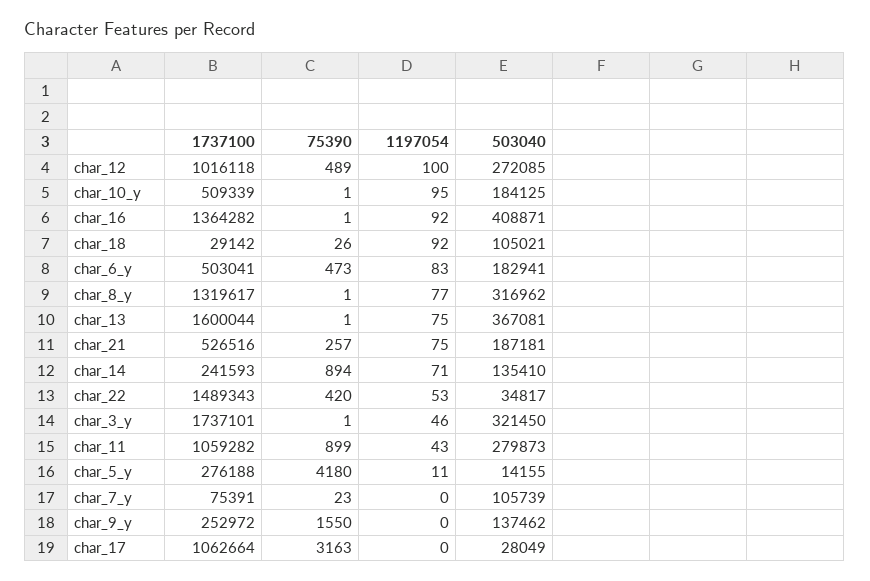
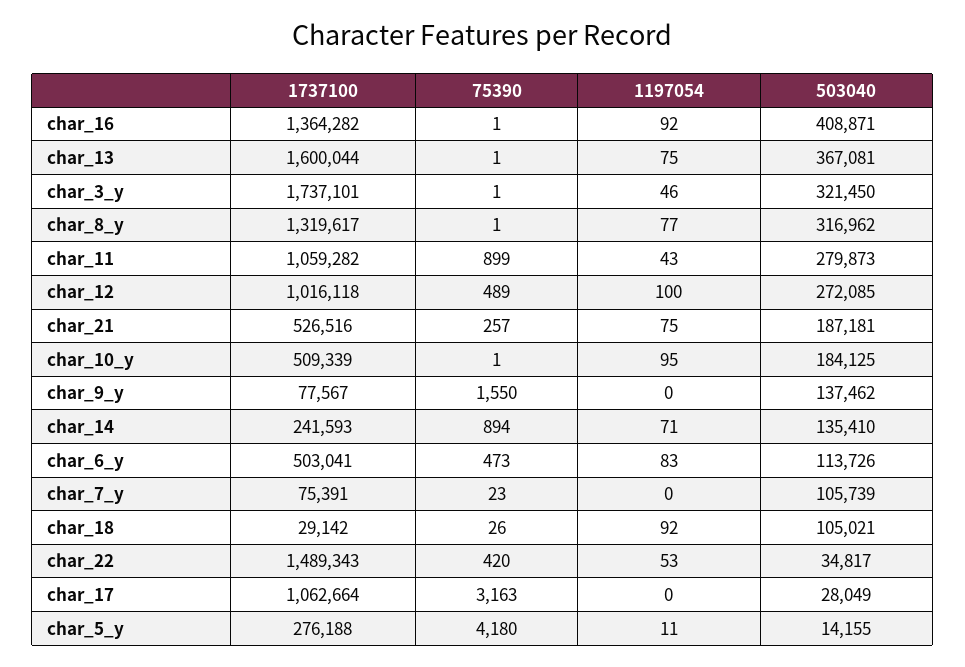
  {
    "1737100": {
      "char_12": 1016118,
      "char_10_y": 509339,
      "char_16": 1364282,
      "char_18": 29142,
      "char_6_y": 503041,
      "char_8_y": 1319617,
      "char_13": 1600044,
      "char_21": 526516,
      "char_14": 241593,
      "char_22": 1489343,
      "char_3_y": 1737101,
      "char_11": 1059282,
      "char_5_y": 276188,
      "char_7_y": 75391,
-     "char_9_y": 252972,
+     "char_9_y": 77567,
      "char_17": 1062664
    },
    "75390": {
      "char_12": 489,
      "char_10_y": 1,
      "char_16": 1,
      "char_18": 26,
      "char_6_y": 473,
      "char_8_y": 1,
      "char_13": 1,
      "char_21": 257,
      "char_14": 894,
      "char_22": 420,
      "char_3_y": 1,
      "char_11": 899,
      "char_5_y": 4180,
      "char_7_y": 23,
      "char_9_y": 1550,
      "char_17": 3163
    },
    "1197054": {
      "char_12": 100,
      "char_10_y": 95,
      "char_16": 92,
      "char_18": 92,
      "char_6_y": 83,
      "char_8_y": 77,
      "char_13": 75,
      "char_21": 75,
      "char_14": 71,
      "char_22": 53,
      "char_3_y": 46,
      "char_11": 43,
      "char_5_y": 11,
      "char_7_y": 0,
      "char_9_y": 0,
      "char_17": 0
    },
    "503040": {
      "char_12": 272085,
      "char_10_y": 184125,
      "char_16": 408871,
      "char_18": 105021,
-     "char_6_y": 182941,
+     "char_6_y": 113726,
      "char_8_y": 316962,
      "char_13": 367081,
      "char_21": 187181,
      "char_14": 135410,
      "char_22": 34817,
      "char_3_y": 321450,
      "char_11": 279873,
      "char_5_y": 14155,
      "char_7_y": 105739,
      "char_9_y": 137462,
      "char_17": 28049
    }
  }

